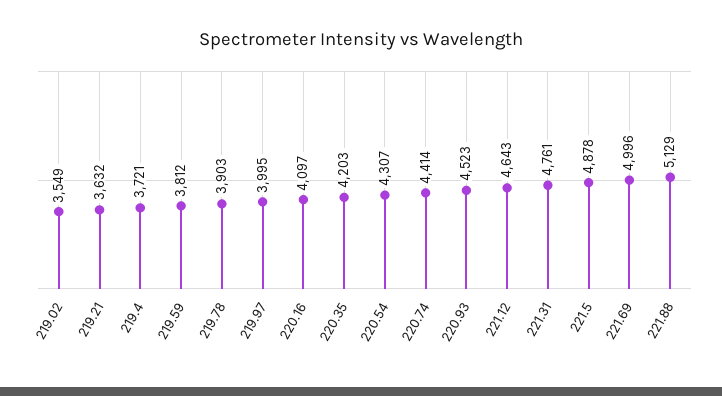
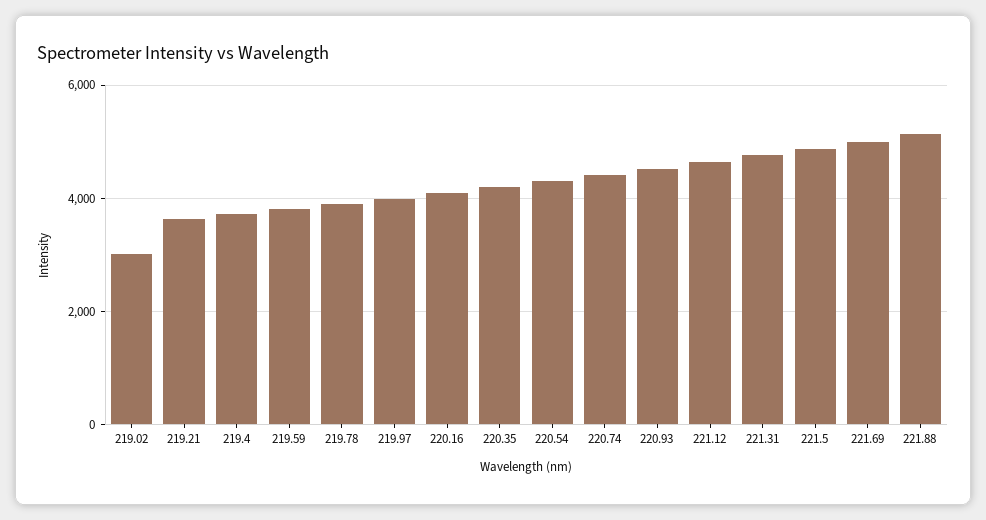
  {
-   "219.02": 3549,
+   "219.02": 3000,
    "219.21": 3632,
    "219.4": 3721,
    "219.59": 3812,
    "219.78": 3903,
    "219.97": 3995,
    "220.16": 4097,
    "220.35": 4203,
    "220.54": 4307,
    "220.74": 4414,
    "220.93": 4523,
    "221.12": 4643,
    "221.31": 4761,
    "221.5": 4878,
    "221.69": 4996,
    "221.88": 5129
  }

